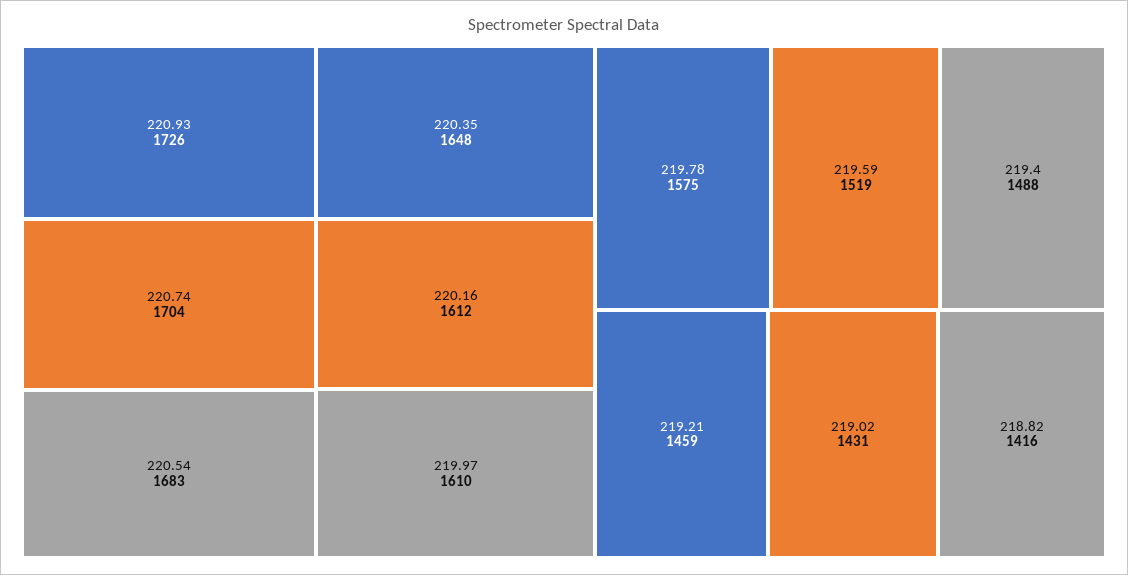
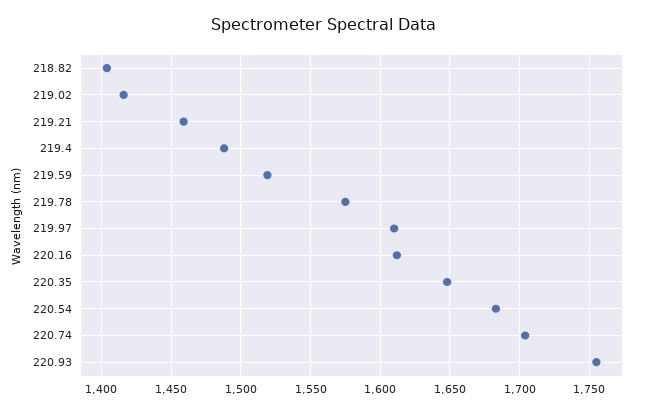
  {
-   "220.93": 1726,
+   "220.93": 1755,
    "220.74": 1704,
    "220.54": 1683,
    "220.35": 1648,
    "220.16": 1612,
    "219.97": 1610,
    "219.78": 1575,
    "219.59": 1519,
    "219.4": 1488,
    "219.21": 1459,
-   "219.02": 1431,
+   "219.02": 1415,
-   "218.82": 1416
+   "218.82": 1405
  }

